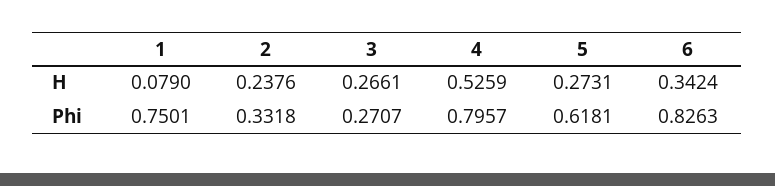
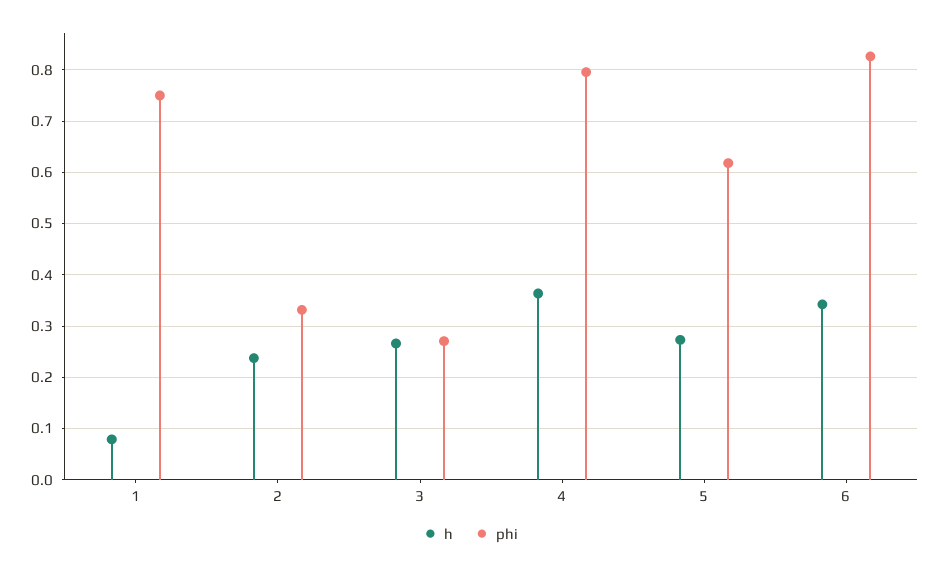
  {
    "H": {
      "1": 0.079,
      "2": 0.2376,
      "3": 0.2661,
-     "4": 0.5259,
+     "4": 0.36,
      "5": 0.2731,
      "6": 0.3424
    },
    "Phi": {
      "1": 0.7501,
      "2": 0.3318,
      "3": 0.2707,
      "4": 0.7957,
      "5": 0.6181,
      "6": 0.8263
    }
  }

